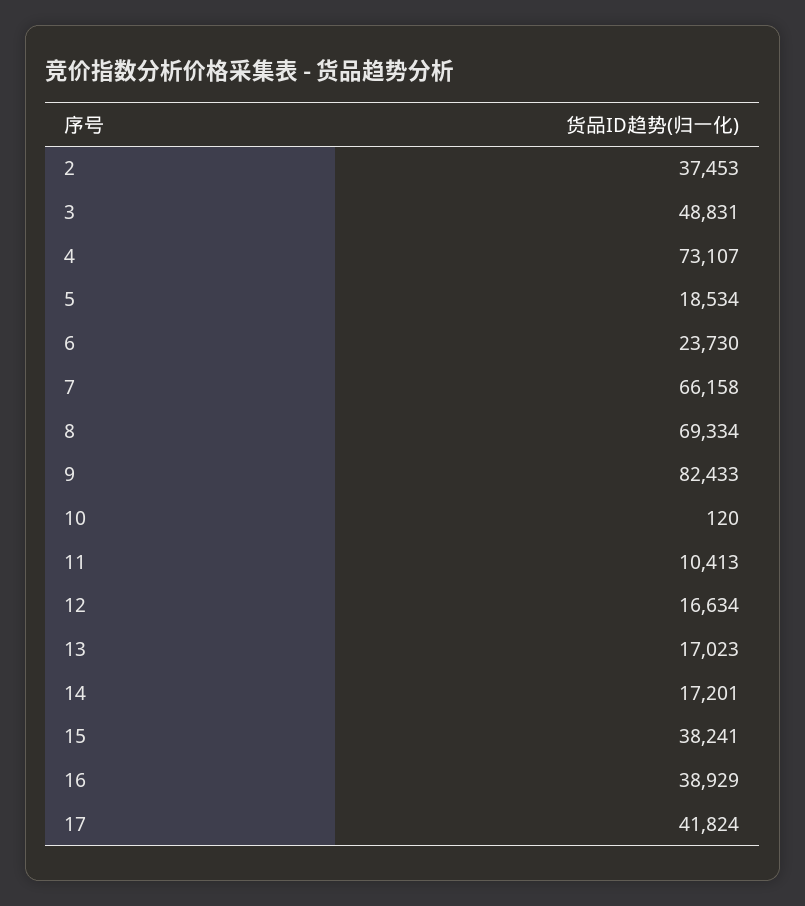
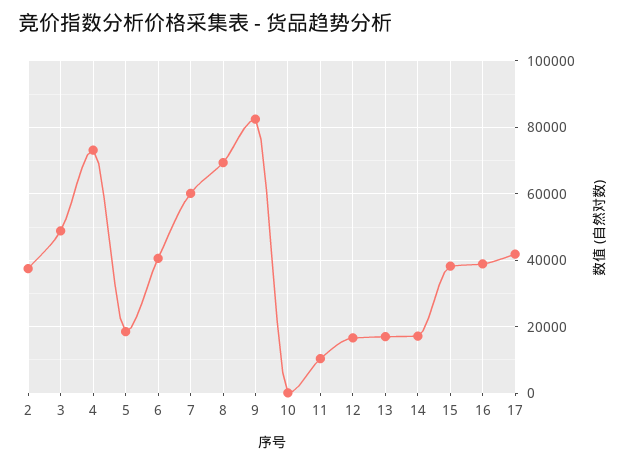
  {
    "2": 37453,
    "3": 48831,
    "4": 73107,
    "5": 18534,
-   "6": 23730,
+   "6": 40000,
-   "7": 66158,
+   "7": 60000,
    "8": 69334,
    "9": 82433,
    "10": 120,
    "11": 10413,
    "12": 16634,
    "13": 17023,
    "14": 17201,
    "15": 38241,
    "16": 38929,
    "17": 41824
  }

